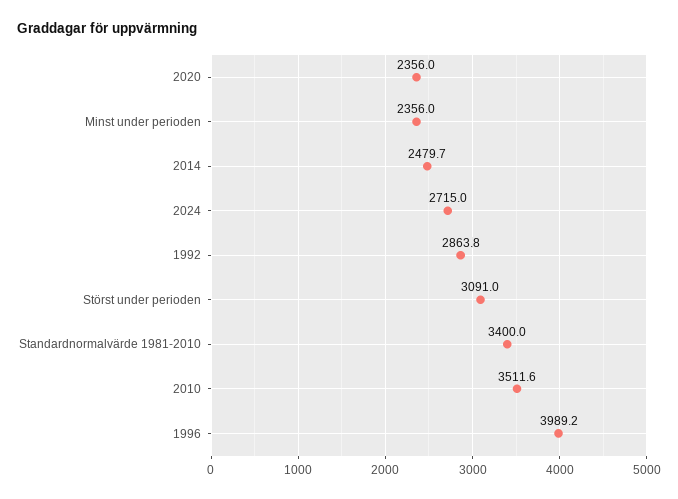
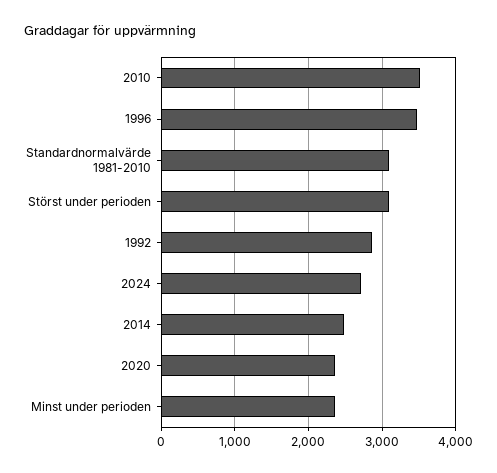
  {
    "2020": 2356,
    "Minst under perioden": 2356,
    "2014": 2479.7,
    "2024": 2715,
    "1992": 2863.8,
    "Störst under perioden": 3091,
-   "Standardnormalvärde 1981-2010": 3400,
+   "Standardnormalvärde 1981-2010": 3100,
    "2010": 3511.6,
-   "1996": 3989.2
+   "1996": 3500
  }

